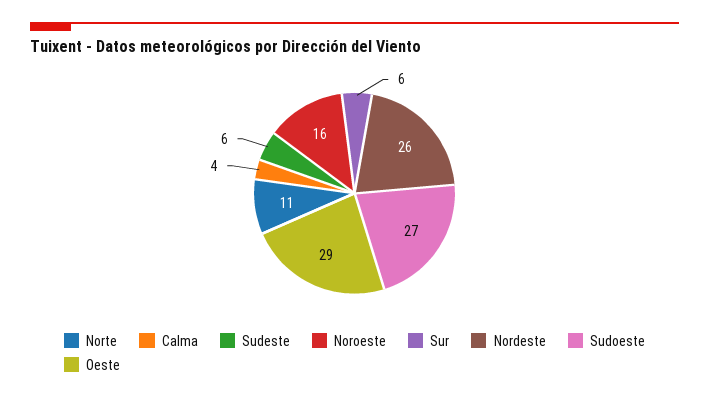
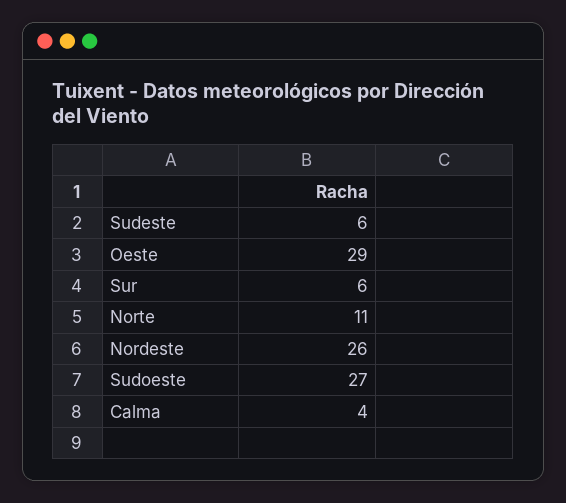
  {
    "Norte": 11,
    "Calma": 4,
    "Sudeste": 6,
-   "Noroeste": 16,
    "Sur": 6,
    "Nordeste": 26,
    "Sudoeste": 27,
    "Oeste": 29
  }

